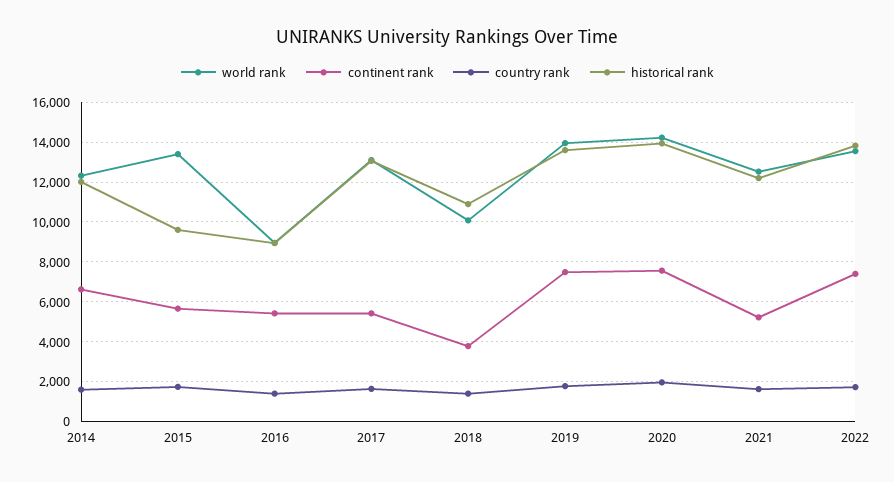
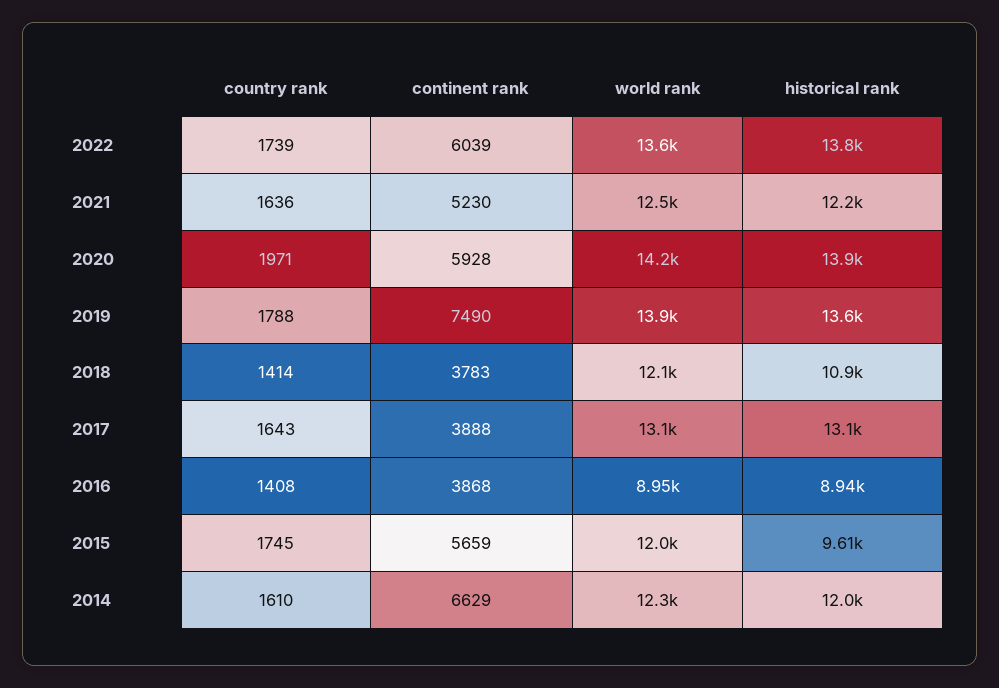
  {
    "world rank": {
      "2014": 12300,
-     "2015": 13500,
+     "2015": 12000,
      "2016": 8950,
      "2017": 13100,
-     "2018": 10000,
+     "2018": 12100,
      "2019": 13900,
      "2020": 14200,
      "2021": 12500,
      "2022": 13600
    },
    "continent rank": {
      "2014": 6629,
      "2015": 5659,
-     "2016": 5500,
+     "2016": 3868,
-     "2017": 5500,
+     "2017": 3888,
      "2018": 3783,
      "2019": 7490,
-     "2020": 7500,
+     "2020": 5928,
      "2021": 5230,
-     "2022": 7500
+     "2022": 6039
    },
    "country rank": {
      "2014": 1610,
      "2015": 1745,
      "2016": 1408,
      "2017": 1643,
      "2018": 1414,
      "2019": 1788,
      "2020": 1971,
      "2021": 1636,
      "2022": 1739
    },
    "historical rank": {
      "2014": 12000,
      "2015": 9610,
      "2016": 8940,
      "2017": 13100,
      "2018": 10900,
      "2019": 13600,
      "2020": 13900,
      "2021": 12200,
      "2022": 13800
    }
  }

